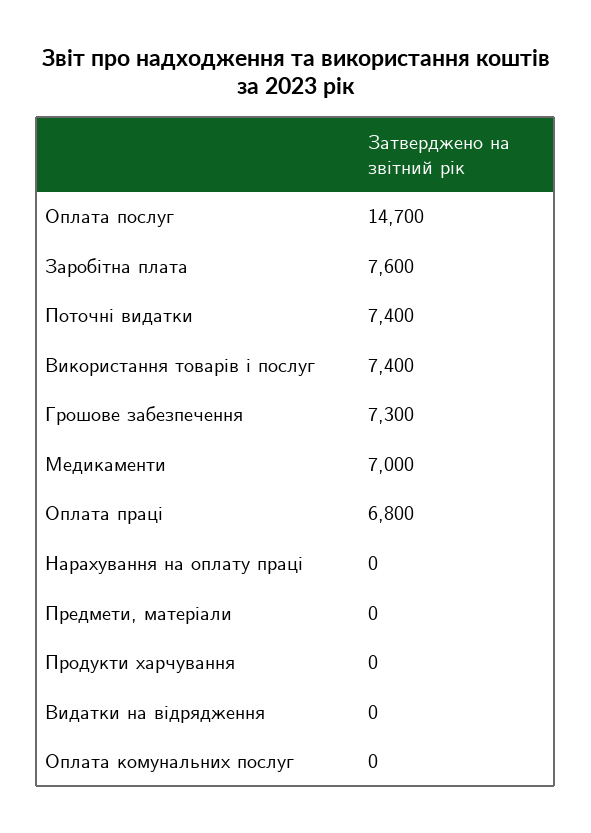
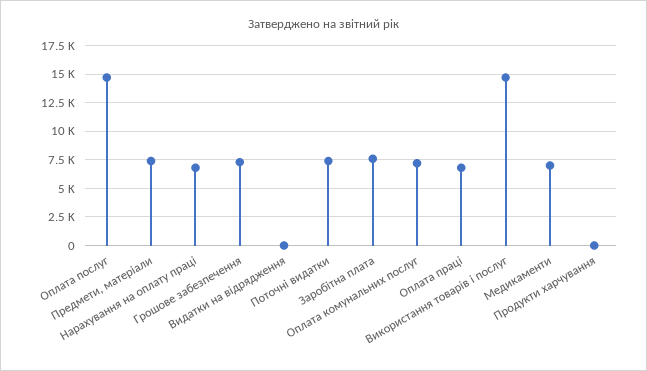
  {
    "Оплата послуг": 14700,
    "Заробітна плата": 7600,
    "Поточні видатки": 7400,
-   "Використання товарів і послуг": 7400,
+   "Використання товарів і послуг": 15000,
    "Грошове забезпечення": 7300,
    "Медикаменти": 7000,
    "Оплата праці": 6800,
-   "Нарахування на оплату праці": 0,
+   "Нарахування на оплату праці": 7500,
-   "Предмети, матеріали": 0,
+   "Предмети, матеріали": 7500,
    "Продукти харчування": 0,
    "Видатки на відрядження": 0,
-   "Оплата комунальних послуг": 0
+   "Оплата комунальних послуг": 7500
  }

